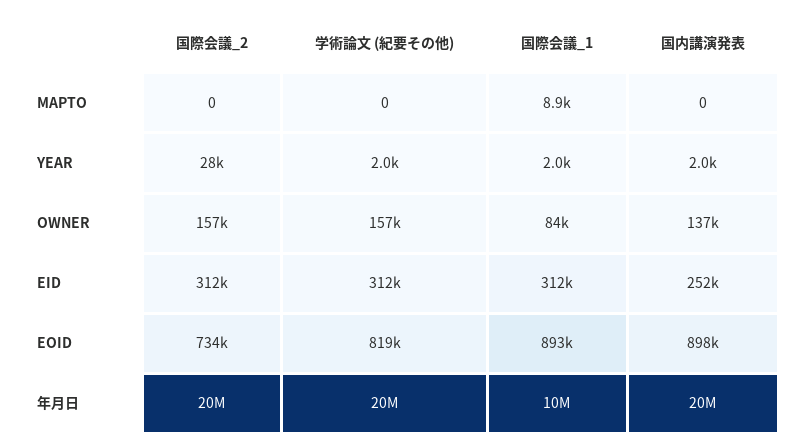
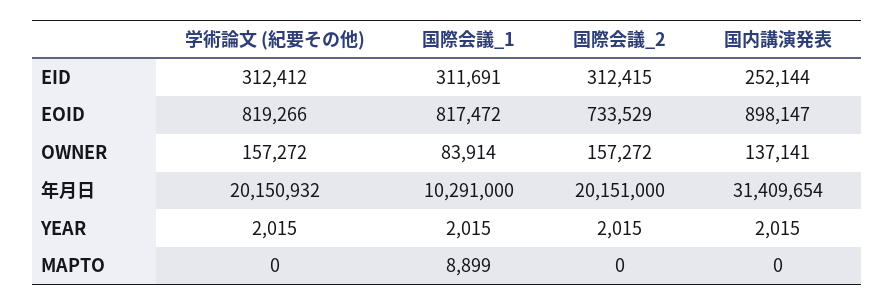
  {
    "国際会議_2": {
      "MAPTO": 0,
-     "YEAR": 28000,
+     "YEAR": 2015,
      "OWNER": 157272,
      "EID": 312415,
      "EOID": 733529,
      "年月日": 20151000
    },
    "学術論文 (紀要その他)": {
      "MAPTO": 0,
      "YEAR": 2015,
      "OWNER": 157272,
      "EID": 312412,
      "EOID": 819266,
      "年月日": 20150932
    },
    "国際会議_1": {
      "MAPTO": 8899,
      "YEAR": 2015,
      "OWNER": 83914,
      "EID": 311691,
-     "EOID": 893000,
+     "EOID": 817472,
      "年月日": 10291000
    },
    "国内講演発表": {
      "MAPTO": 0,
      "YEAR": 2015,
      "OWNER": 137141,
      "EID": 252144,
      "EOID": 898147,
-     "年月日": 20000000
+     "年月日": 31409654
    }
  }

